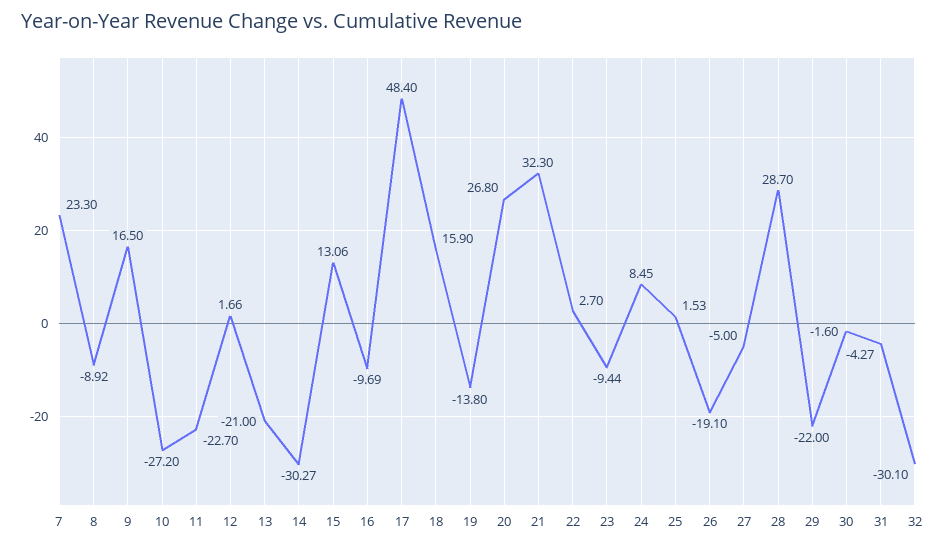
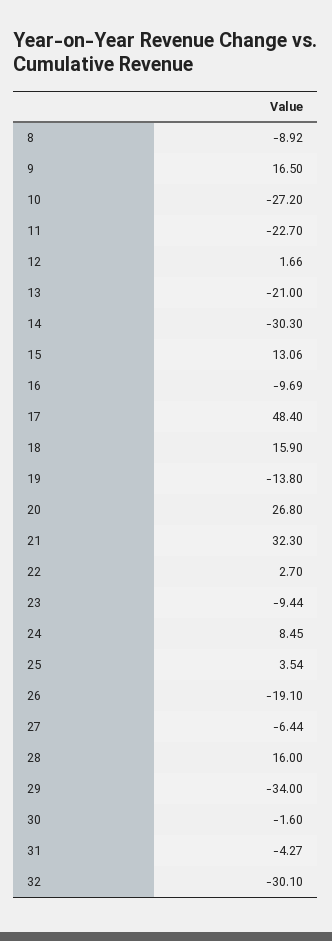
  {
-   "7": 23.3,
    "8": -8.92,
    "9": 16.5,
    "10": -27.2,
    "11": -22.7,
    "12": 1.66,
    "13": -21,
-   "14": -30.27,
+   "14": -30.3,
    "15": 13.06,
    "16": -9.69,
    "17": 48.4,
    "18": 15.9,
    "19": -13.8,
    "20": 26.8,
    "21": 32.3,
    "22": 2.7,
    "23": -9.44,
    "24": 8.45,
-   "25": 1.53,
+   "25": 3.54,
    "26": -19.1,
-   "27": -5,
+   "27": -6.44,
-   "28": 28.7,
+   "28": 16,
-   "29": -22,
+   "29": -34,
    "30": -1.6,
    "31": -4.27,
    "32": -30.1
  }

